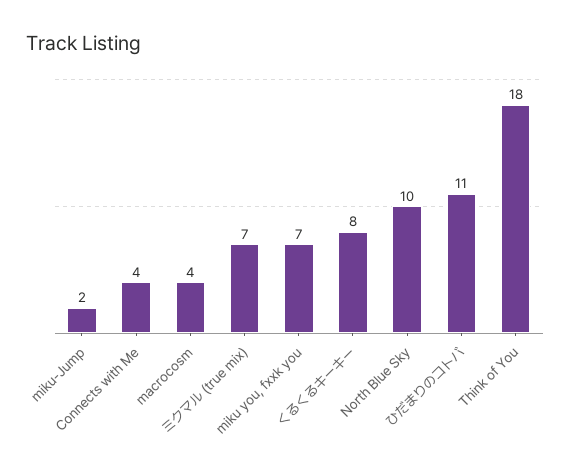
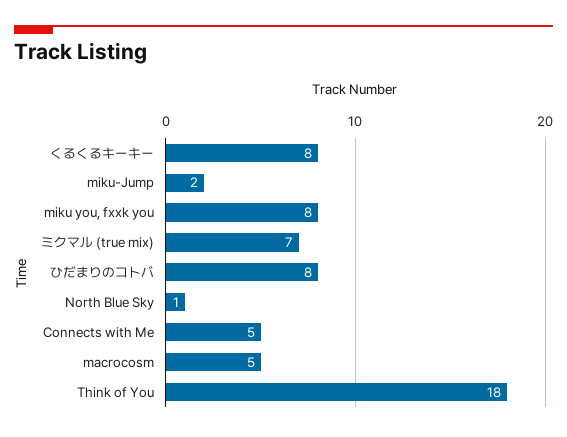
  {
    "miku-Jump": 2,
-   "Connects with Me": 4,
+   "Connects with Me": 5,
-   "macrocosm": 4,
+   "macrocosm": 5,
    "ミクマル (true mix)": 7,
-   "miku you, fxxk you": 7,
+   "miku you, fxxk you": 8,
    "くるくるキーキー": 8,
-   "North Blue Sky": 10,
+   "North Blue Sky": 1,
-   "ひだまりのコトバ": 11,
+   "ひだまりのコトバ": 8,
    "Think of You": 18
  }

